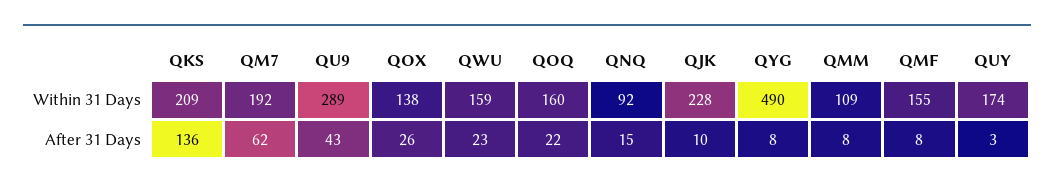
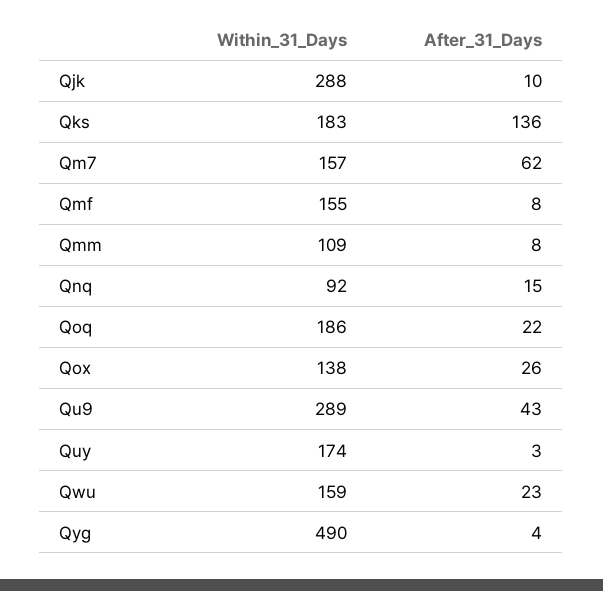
  {
    "QKS": {
-     "Within 31 Days": 209,
+     "Within 31 Days": 183,
      "After 31 Days": 136
    },
    "QM7": {
-     "Within 31 Days": 192,
+     "Within 31 Days": 157,
      "After 31 Days": 62
    },
    "QU9": {
      "Within 31 Days": 289,
      "After 31 Days": 43
    },
    "QOX": {
      "Within 31 Days": 138,
      "After 31 Days": 26
    },
    "QWU": {
      "Within 31 Days": 159,
      "After 31 Days": 23
    },
    "QOQ": {
-     "Within 31 Days": 160,
+     "Within 31 Days": 186,
      "After 31 Days": 22
    },
    "QNQ": {
      "Within 31 Days": 92,
      "After 31 Days": 15
    },
    "QJK": {
-     "Within 31 Days": 228,
+     "Within 31 Days": 288,
      "After 31 Days": 10
    },
    "QYG": {
      "Within 31 Days": 490,
-     "After 31 Days": 8
+     "After 31 Days": 4
    },
    "QMM": {
      "Within 31 Days": 109,
      "After 31 Days": 8
    },
    "QMF": {
      "Within 31 Days": 155,
      "After 31 Days": 8
    },
    "QUY": {
      "Within 31 Days": 174,
      "After 31 Days": 3
    }
  }

